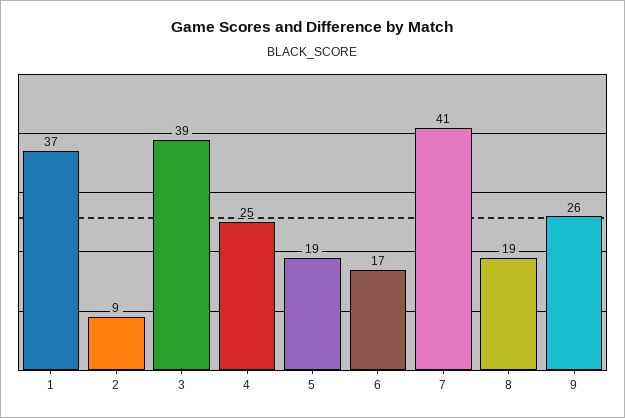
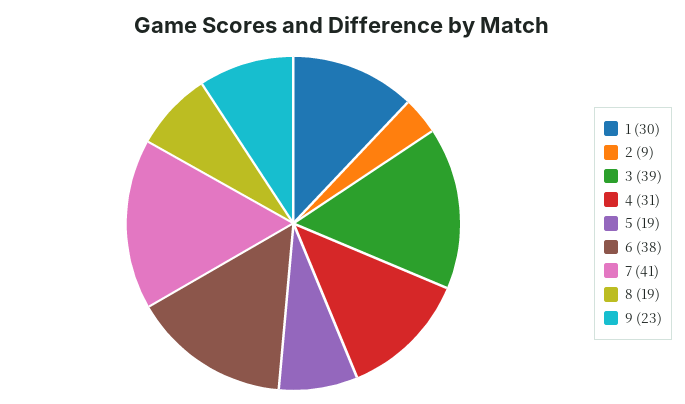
  {
-   "1": 37,
+   "1": 30,
    "2": 9,
    "3": 39,
-   "4": 25,
+   "4": 31,
    "5": 19,
-   "6": 17,
+   "6": 38,
    "7": 41,
    "8": 19,
-   "9": 26
+   "9": 23
  }

